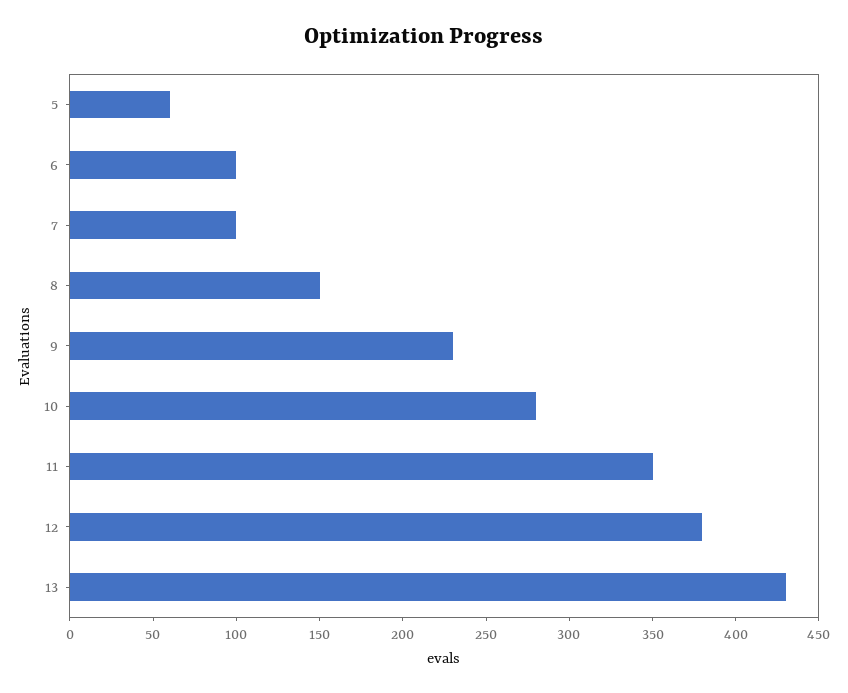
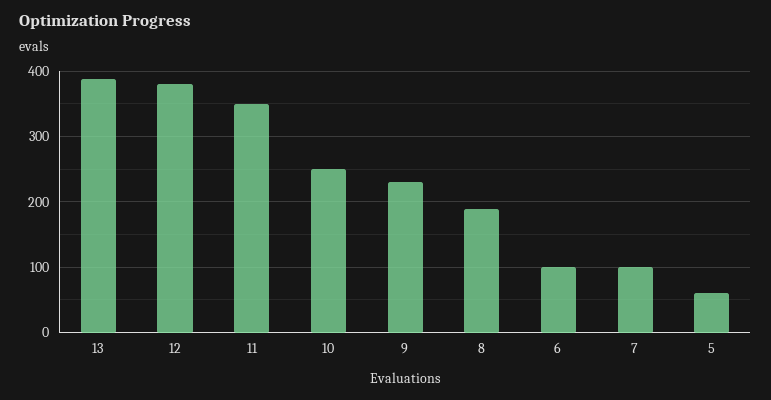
  {
    "5": 60,
    "6": 100,
    "7": 100,
-   "8": 150,
+   "8": 190,
    "9": 230,
-   "10": 280,
+   "10": 250,
    "11": 350,
    "12": 380,
-   "13": 430
+   "13": 390
  }

